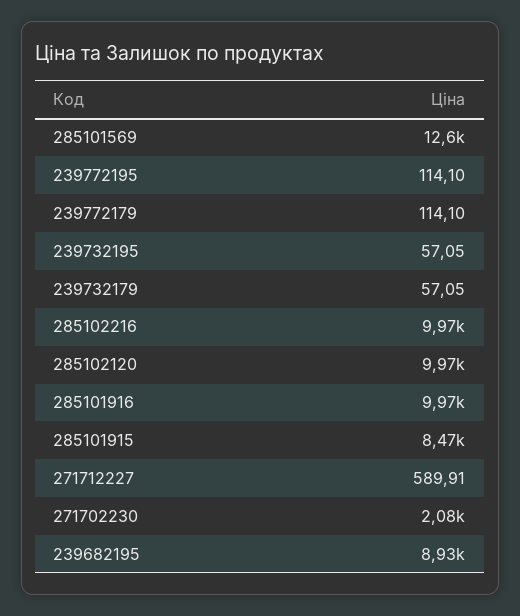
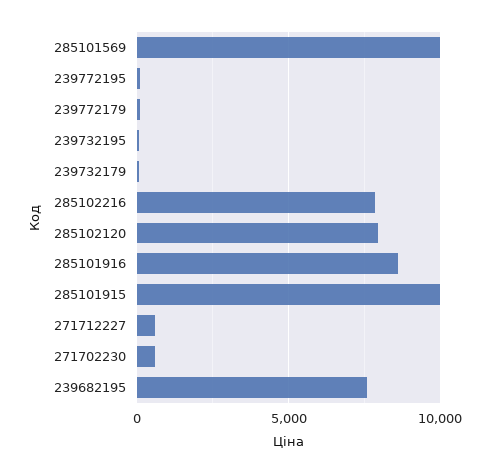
  {
-   "285101569": 12600,
+   "285101569": 10000,
    "239772195": 114.1,
    "239772179": 114.1,
    "239732195": 57.05,
    "239732179": 57.05,
-   "285102216": 9970,
+   "285102216": 8000,
-   "285102120": 9970,
+   "285102120": 8000,
-   "285101916": 9970,
+   "285101916": 8500,
-   "285101915": 8470,
+   "285101915": 10000,
    "271712227": 589.91,
-   "271702230": 2080,
+   "271702230": 500,
-   "239682195": 8930
+   "239682195": 7500
  }

